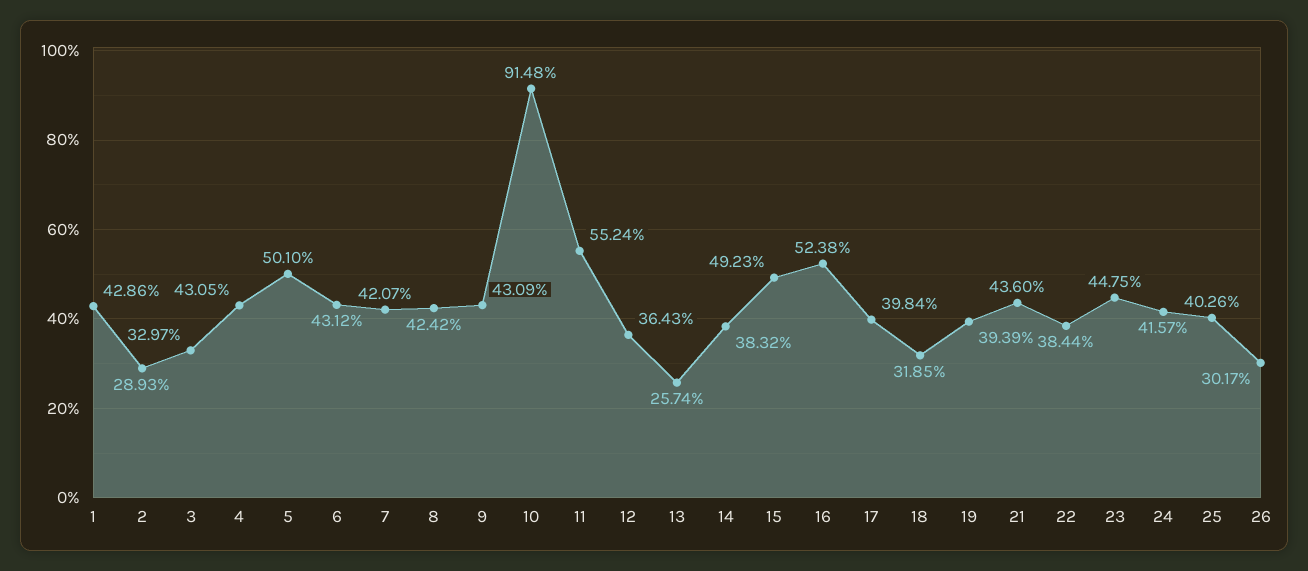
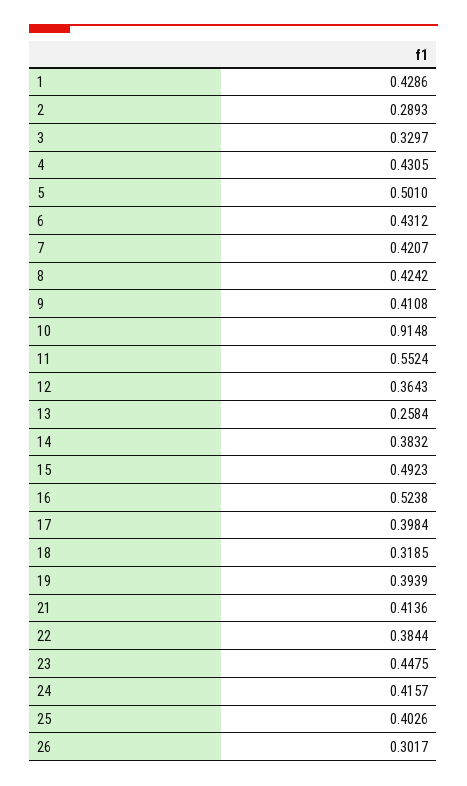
  {
    "1": 0.4286,
    "2": 0.2893,
    "3": 0.3297,
    "4": 0.4305,
    "5": 0.501,
    "6": 0.4312,
    "7": 0.4207,
    "8": 0.4242,
-   "9": 0.4309,
+   "9": 0.4108,
    "10": 0.9148,
    "11": 0.5524,
    "12": 0.3643,
-   "13": 0.2574,
+   "13": 0.2584,
    "14": 0.3832,
    "15": 0.4923,
    "16": 0.5238,
    "17": 0.3984,
    "18": 0.3185,
    "19": 0.3939,
-   "21": 0.436,
+   "21": 0.4136,
    "22": 0.3844,
    "23": 0.4475,
    "24": 0.4157,
    "25": 0.4026,
    "26": 0.3017
  }

